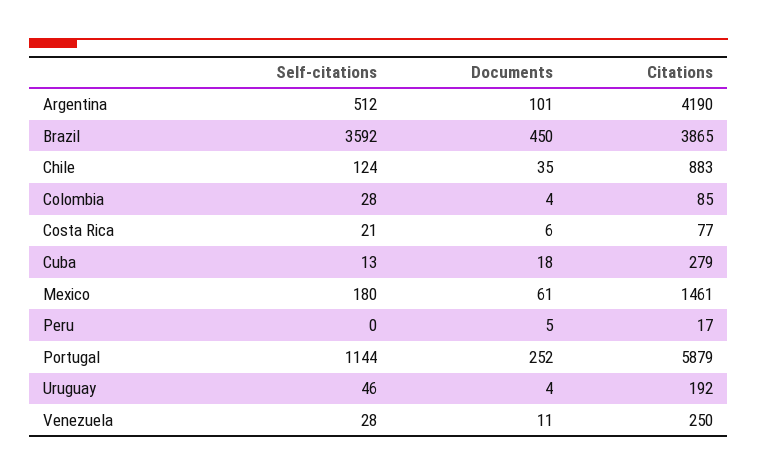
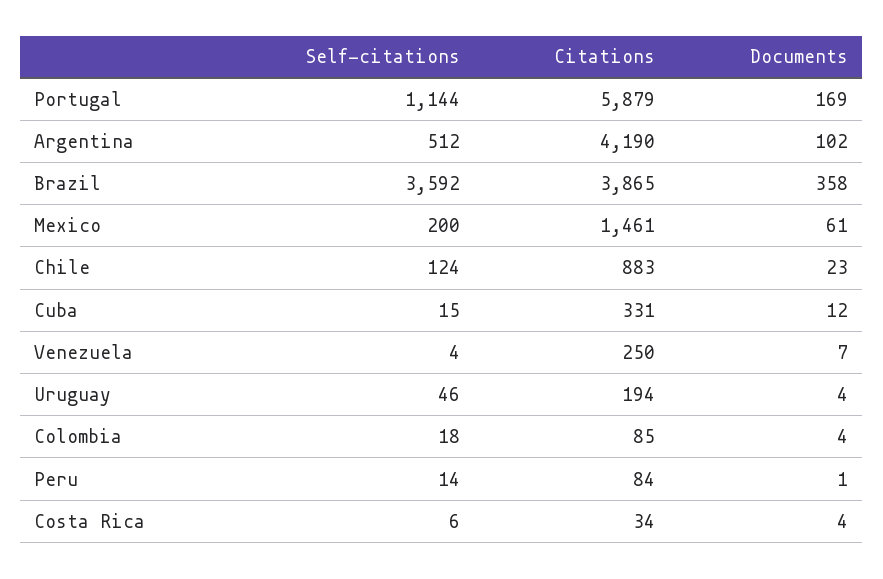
  {
    "Self-citations": {
      "Argentina": 512,
      "Brazil": 3592,
      "Chile": 124,
-     "Colombia": 28,
+     "Colombia": 18,
-     "Costa Rica": 21,
+     "Costa Rica": 6,
-     "Cuba": 13,
+     "Cuba": 15,
-     "Mexico": 180,
+     "Mexico": 200,
-     "Peru": 0,
+     "Peru": 14,
      "Portugal": 1144,
      "Uruguay": 46,
-     "Venezuela": 28
+     "Venezuela": 4
    },
    "Documents": {
-     "Argentina": 101,
+     "Argentina": 102,
-     "Brazil": 450,
+     "Brazil": 358,
-     "Chile": 35,
+     "Chile": 23,
      "Colombia": 4,
-     "Costa Rica": 6,
+     "Costa Rica": 4,
-     "Cuba": 18,
+     "Cuba": 12,
      "Mexico": 61,
-     "Peru": 5,
+     "Peru": 1,
-     "Portugal": 252,
+     "Portugal": 169,
      "Uruguay": 4,
-     "Venezuela": 11
+     "Venezuela": 7
    },
    "Citations": {
      "Argentina": 4190,
      "Brazil": 3865,
      "Chile": 883,
      "Colombia": 85,
-     "Costa Rica": 77,
+     "Costa Rica": 34,
-     "Cuba": 279,
+     "Cuba": 331,
      "Mexico": 1461,
-     "Peru": 17,
+     "Peru": 84,
      "Portugal": 5879,
-     "Uruguay": 192,
+     "Uruguay": 194,
      "Venezuela": 250
    }
  }

